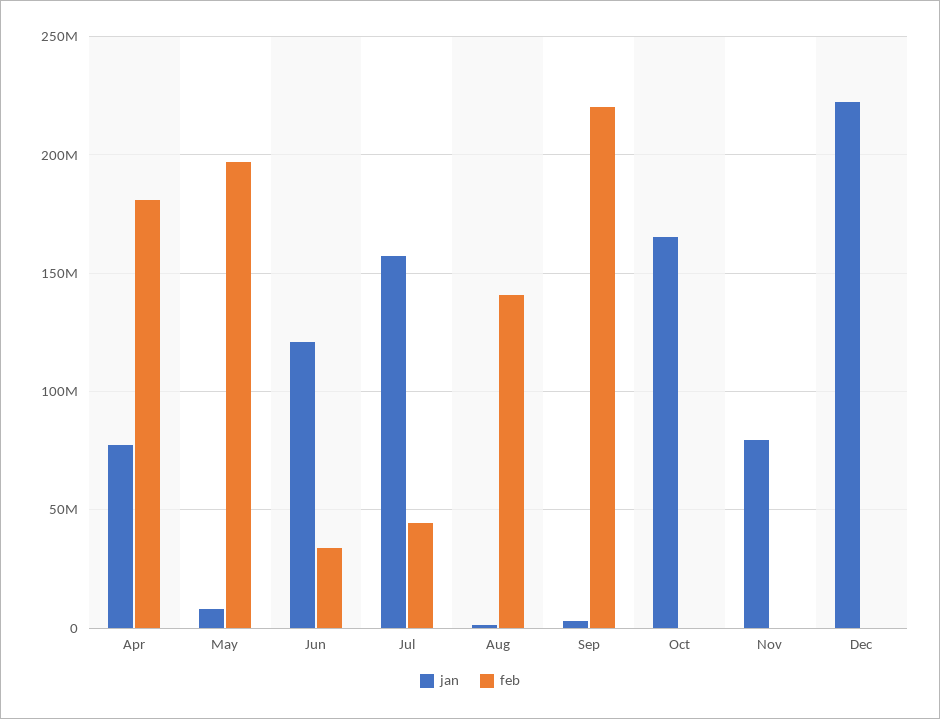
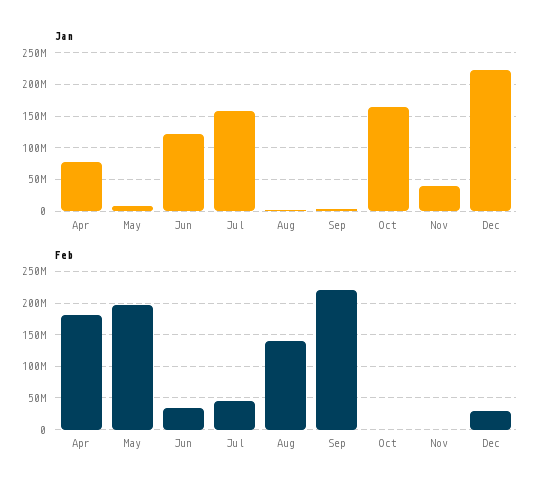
  {
    "jan": {
      "Apr": 80000000,
      "May": 10000000,
      "Jun": 120000000,
      "Jul": 155000000,
      "Aug": 0,
      "Sep": 5000000,
      "Oct": 165000000,
-     "Nov": 80000000,
+     "Nov": 40000000,
      "Dec": 220000000
    },
    "feb": {
      "Apr": 180000000,
      "May": 195000000,
      "Jun": 35000000,
      "Jul": 45000000,
      "Aug": 140000000,
      "Sep": 220000000,
      "Oct": 0,
      "Nov": 0,
-     "Dec": 0
+     "Dec": 30000000
    }
  }

